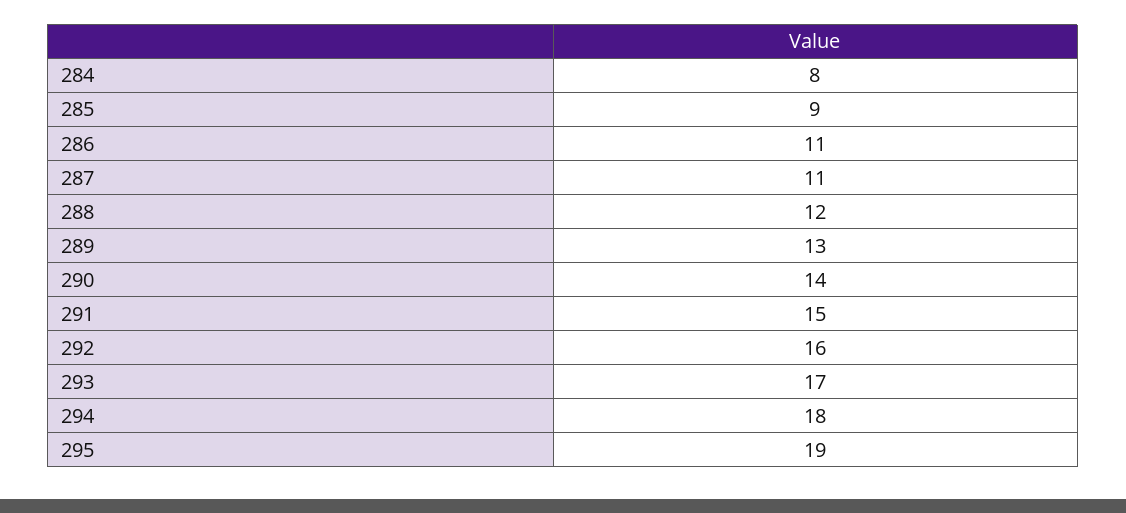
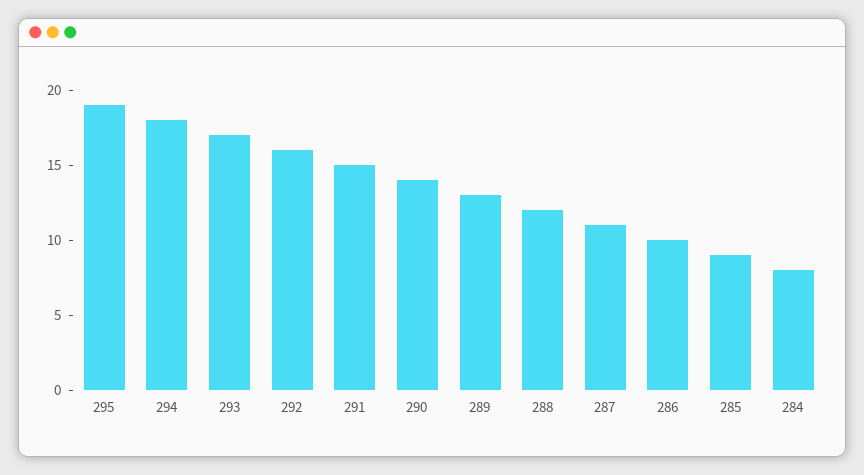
  {
    "284": 8,
    "285": 9,
-   "286": 11,
+   "286": 10,
    "287": 11,
    "288": 12,
    "289": 13,
    "290": 14,
    "291": 15,
    "292": 16,
    "293": 17,
    "294": 18,
    "295": 19
  }

